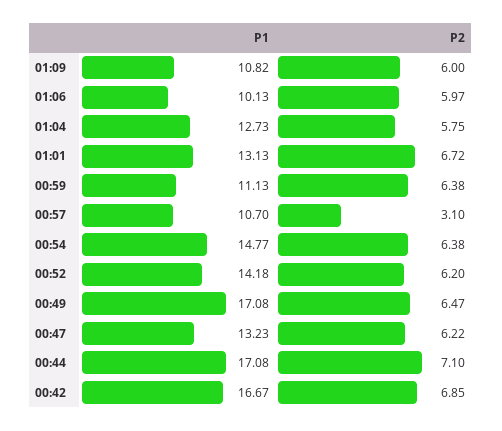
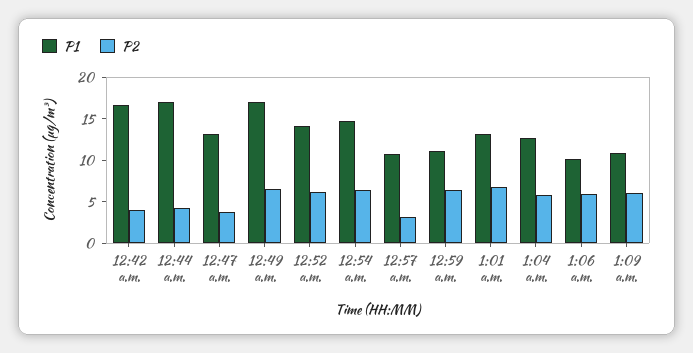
  {
    "P1": {
      "01:09": 10.82,
      "01:06": 10.13,
      "01:04": 12.73,
      "01:01": 13.13,
      "00:59": 11.13,
      "00:57": 10.7,
      "00:54": 14.77,
      "00:52": 14.18,
      "00:49": 17.08,
      "00:47": 13.23,
      "00:44": 17.08,
      "00:42": 16.67
    },
    "P2": {
      "01:09": 6,
      "01:06": 5.97,
      "01:04": 5.75,
      "01:01": 6.72,
      "00:59": 6.38,
      "00:57": 3.1,
      "00:54": 6.38,
      "00:52": 6.2,
      "00:49": 6.47,
-     "00:47": 6.22,
+     "00:47": 4,
-     "00:44": 7.1,
+     "00:44": 4,
-     "00:42": 6.85
+     "00:42": 4
    }
  }

